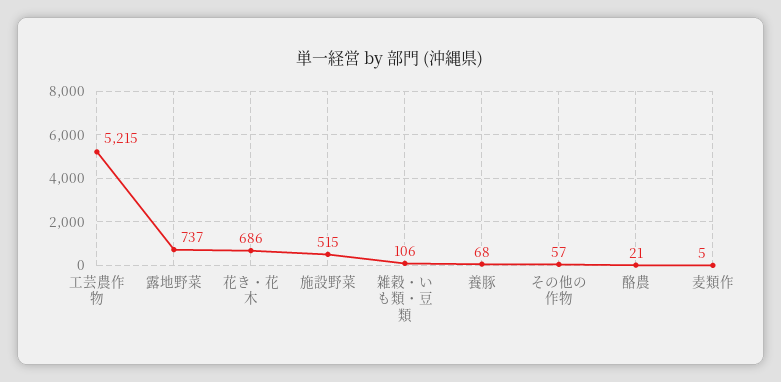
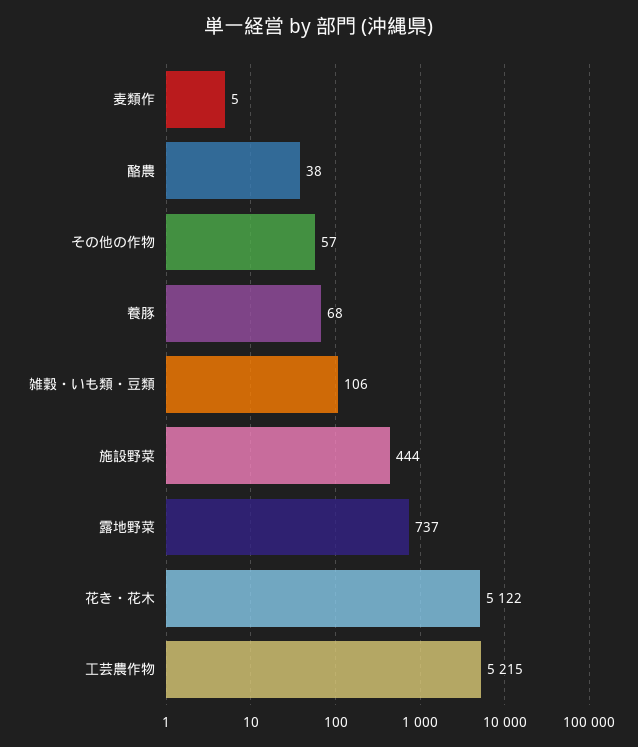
  {
    "工芸農作物": 5215,
    "露地野菜": 737,
-   "花き・花木": 686,
+   "花き・花木": 5122,
-   "施設野菜": 515,
+   "施設野菜": 444,
    "雑穀・いも類・豆類": 106,
    "養豚": 68,
    "その他の作物": 57,
-   "酪農": 21,
+   "酪農": 38,
    "麦類作": 5
  }

